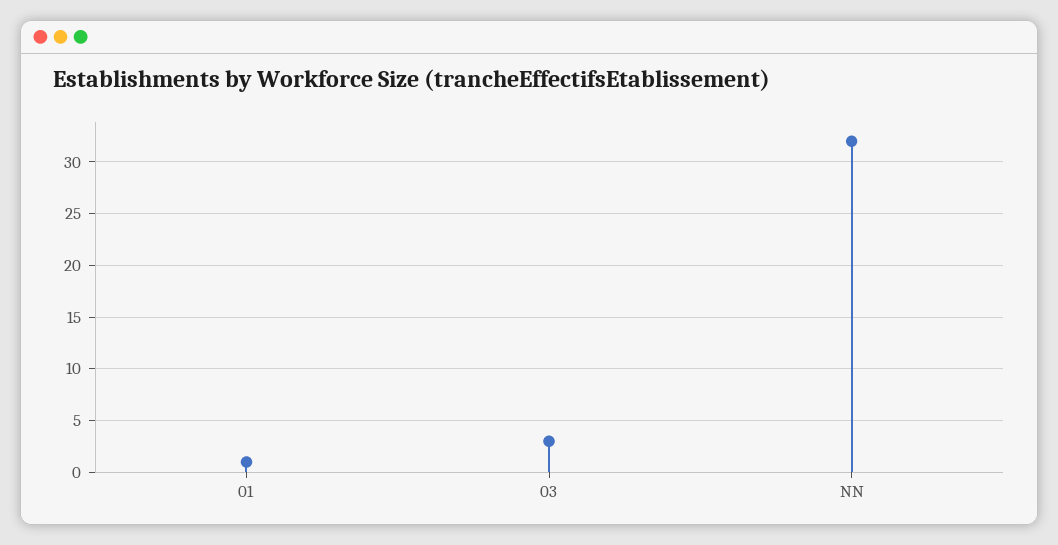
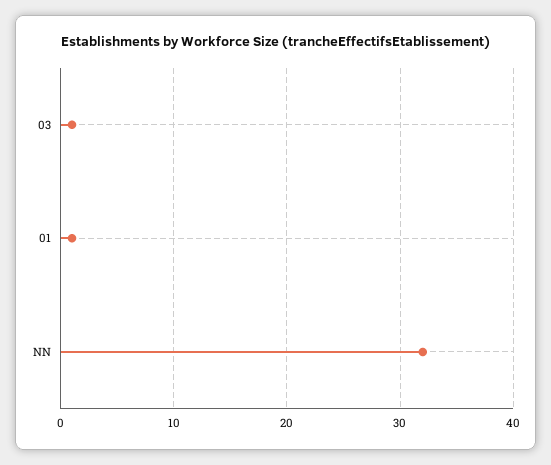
  {
    "01": 1,
-   "03": 3,
+   "03": 1,
    "NN": 32
  }

